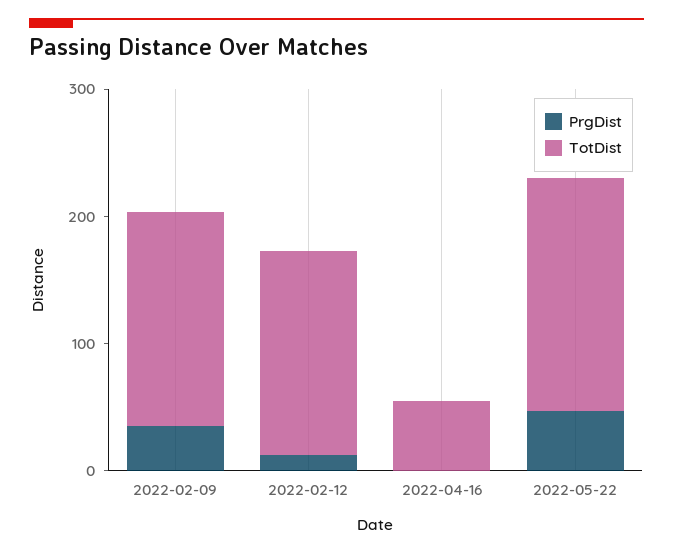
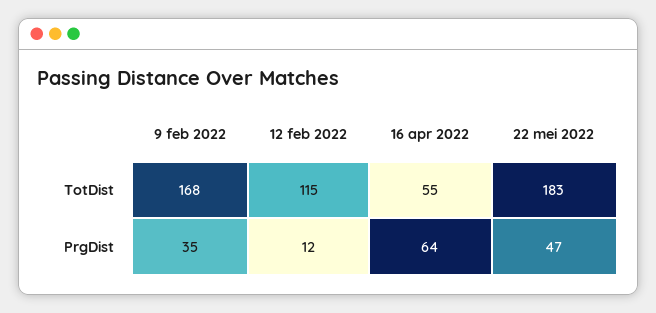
  {
    "PrgDist": {
      "2022-02-09": 35,
      "2022-02-12": 12,
-     "2022-04-16": 0,
+     "2022-04-16": 64,
      "2022-05-22": 47
    },
    "TotDist": {
      "2022-02-09": 168,
-     "2022-02-12": 160,
+     "2022-02-12": 115,
      "2022-04-16": 55,
      "2022-05-22": 183
    }
  }

